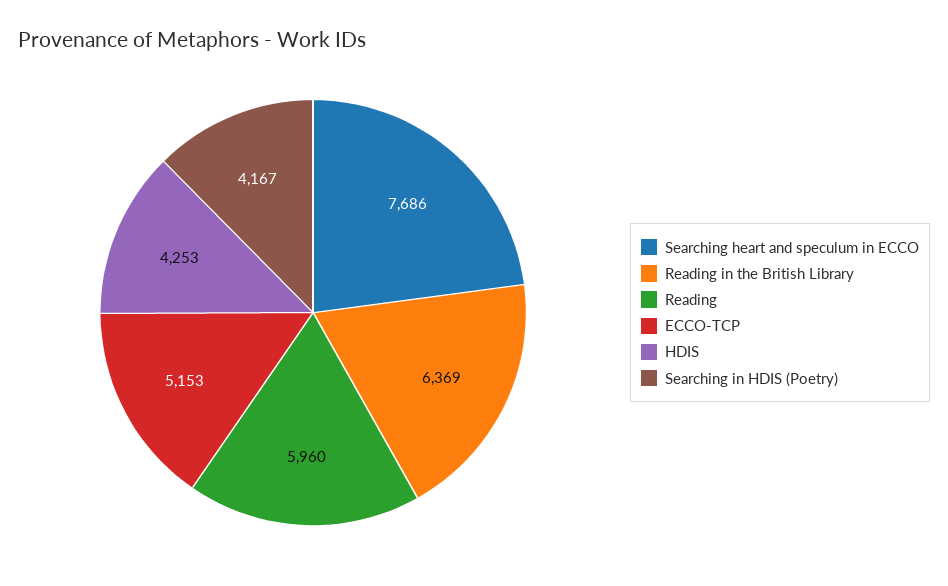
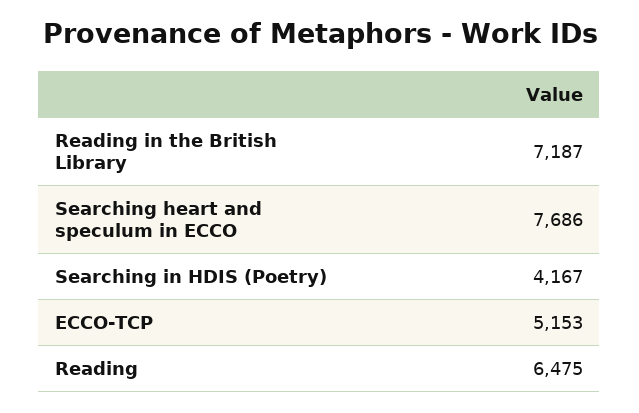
  {
    "Searching heart and speculum in ECCO": 7686,
-   "Reading in the British Library": 6369,
+   "Reading in the British Library": 7187,
-   "Reading": 5960,
+   "Reading": 6475,
    "ECCO-TCP": 5153,
-   "HDIS": 4253,
    "Searching in HDIS (Poetry)": 4167
  }

